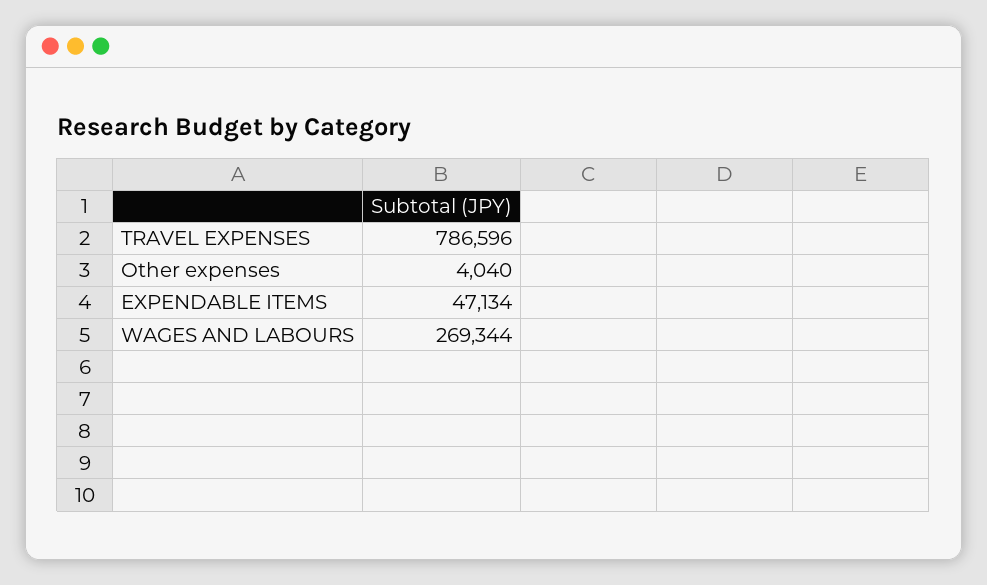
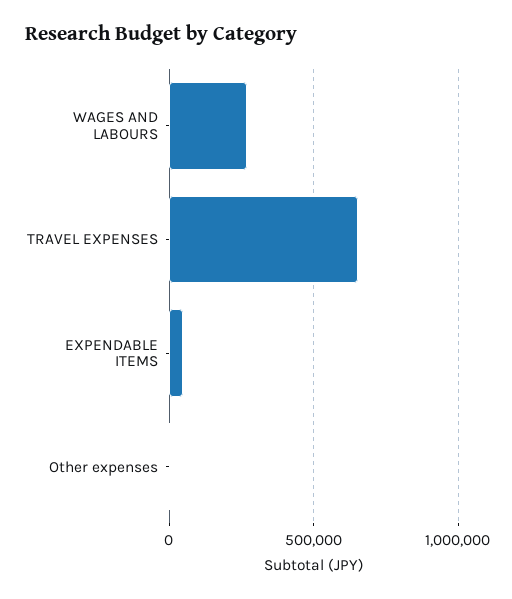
  {
-   "TRAVEL EXPENSES": 786596,
+   "TRAVEL EXPENSES": 650000,
    "Other expenses": 4040,
    "EXPENDABLE ITEMS": 47134,
    "WAGES AND LABOURS": 269344
  }

